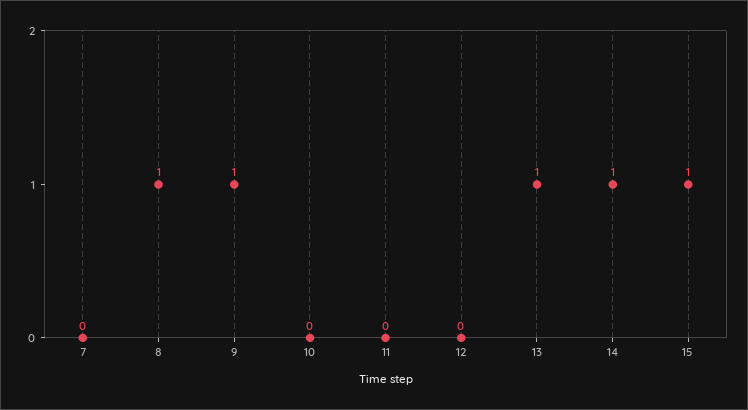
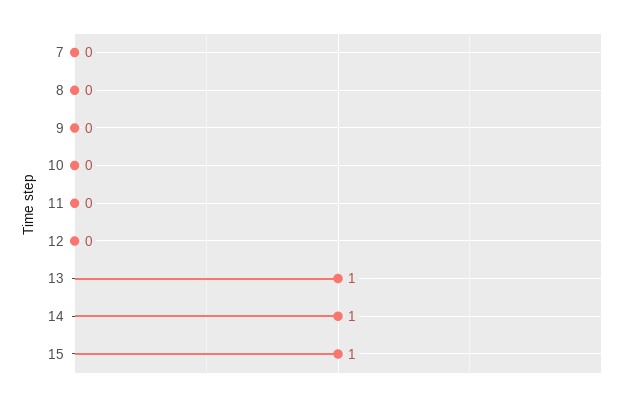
  {
    "7": 0,
-   "8": 1,
+   "8": 0,
-   "9": 1,
+   "9": 0,
    "10": 0,
    "11": 0,
    "12": 0,
    "13": 1,
    "14": 1,
    "15": 1
  }

